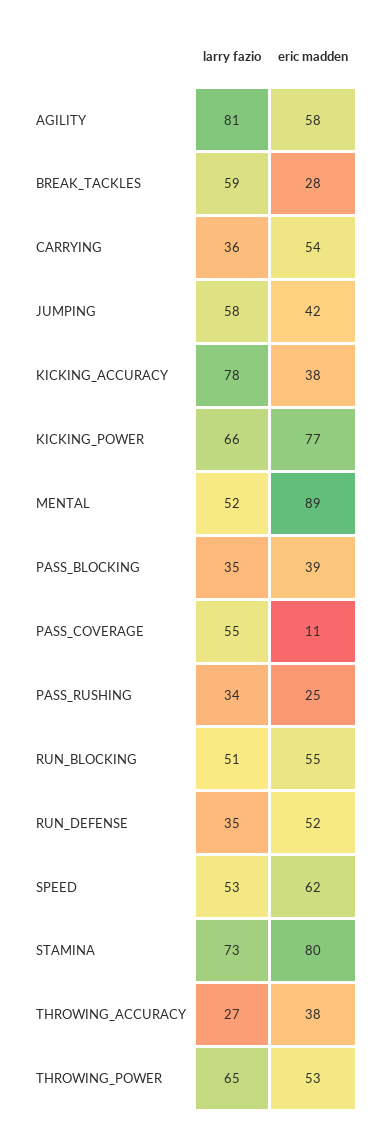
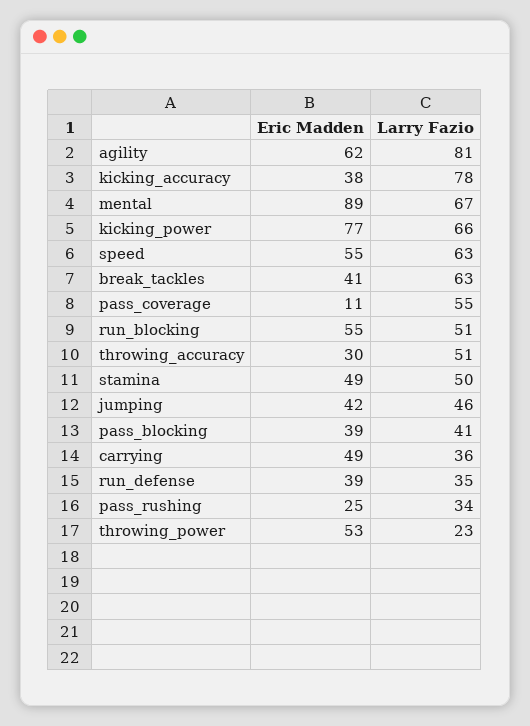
  {
    "larry fazio": {
      "AGILITY": 81,
-     "BREAK_TACKLES": 59,
+     "BREAK_TACKLES": 63,
      "CARRYING": 36,
-     "JUMPING": 58,
+     "JUMPING": 46,
      "KICKING_ACCURACY": 78,
      "KICKING_POWER": 66,
-     "MENTAL": 52,
+     "MENTAL": 67,
-     "PASS_BLOCKING": 35,
+     "PASS_BLOCKING": 41,
      "PASS_COVERAGE": 55,
      "PASS_RUSHING": 34,
      "RUN_BLOCKING": 51,
      "RUN_DEFENSE": 35,
-     "SPEED": 53,
+     "SPEED": 63,
-     "STAMINA": 73,
+     "STAMINA": 50,
-     "THROWING_ACCURACY": 27,
+     "THROWING_ACCURACY": 51,
-     "THROWING_POWER": 65
+     "THROWING_POWER": 23
    },
    "eric madden": {
-     "AGILITY": 58,
+     "AGILITY": 62,
-     "BREAK_TACKLES": 28,
+     "BREAK_TACKLES": 41,
-     "CARRYING": 54,
+     "CARRYING": 49,
      "JUMPING": 42,
      "KICKING_ACCURACY": 38,
      "KICKING_POWER": 77,
      "MENTAL": 89,
      "PASS_BLOCKING": 39,
      "PASS_COVERAGE": 11,
      "PASS_RUSHING": 25,
      "RUN_BLOCKING": 55,
-     "RUN_DEFENSE": 52,
+     "RUN_DEFENSE": 39,
-     "SPEED": 62,
+     "SPEED": 55,
-     "STAMINA": 80,
+     "STAMINA": 49,
-     "THROWING_ACCURACY": 38,
+     "THROWING_ACCURACY": 30,
      "THROWING_POWER": 53
    }
  }

